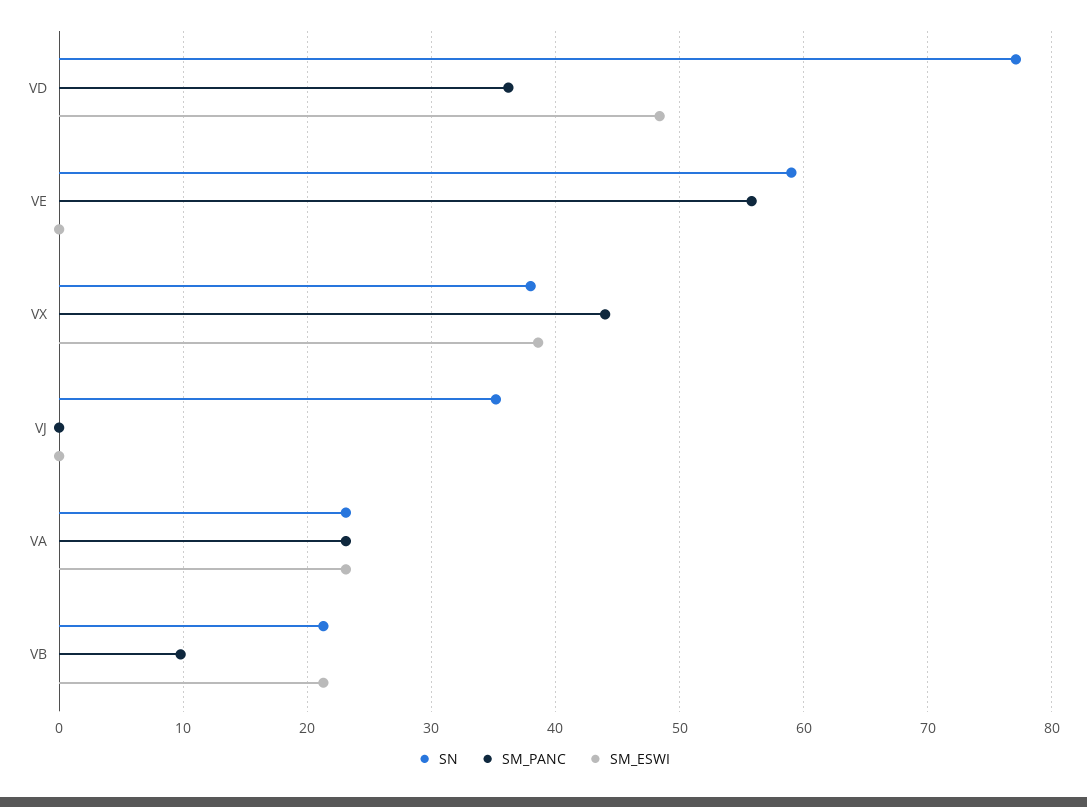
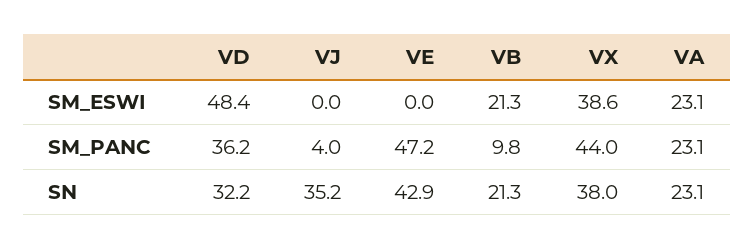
  {
    "SN": {
-     "VD": 77,
+     "VD": 32.2,
-     "VE": 59,
+     "VE": 42.9,
      "VX": 38,
      "VJ": 35.2,
      "VA": 23.1,
      "VB": 21.3
    },
    "SM_PANC": {
      "VD": 36.2,
-     "VE": 56,
+     "VE": 47.2,
      "VX": 44,
-     "VJ": 0,
+     "VJ": 4,
      "VA": 23.1,
      "VB": 9.8
    },
    "SM_ESWI": {
      "VD": 48.4,
      "VE": 0,
      "VX": 38.6,
      "VJ": 0,
      "VA": 23.1,
      "VB": 21.3
    }
  }

